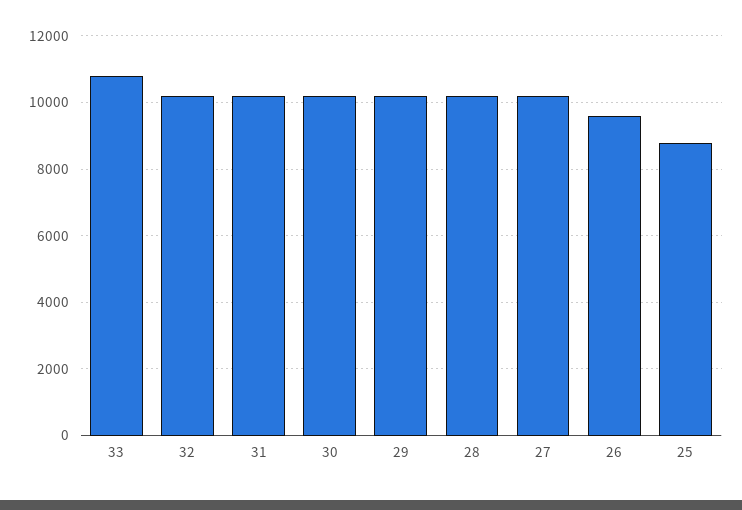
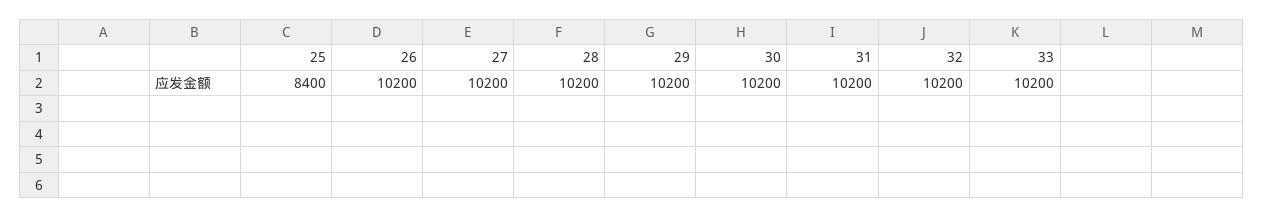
  {
-   "33": 10800,
+   "33": 10200,
    "32": 10200,
    "31": 10200,
    "30": 10200,
    "29": 10200,
    "28": 10200,
    "27": 10200,
-   "26": 9600,
+   "26": 10200,
-   "25": 8800
+   "25": 8400
  }

